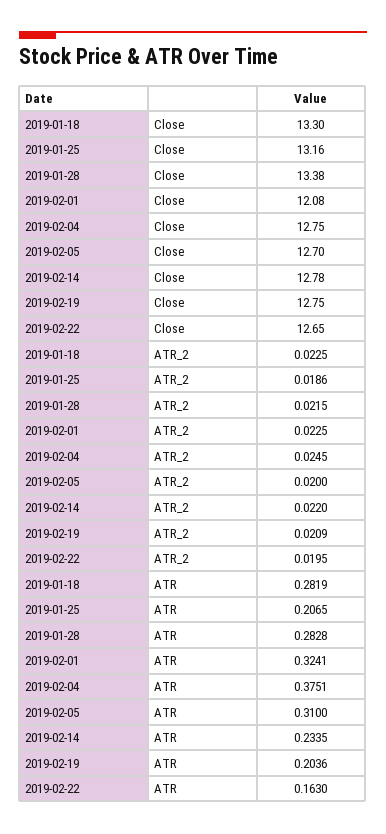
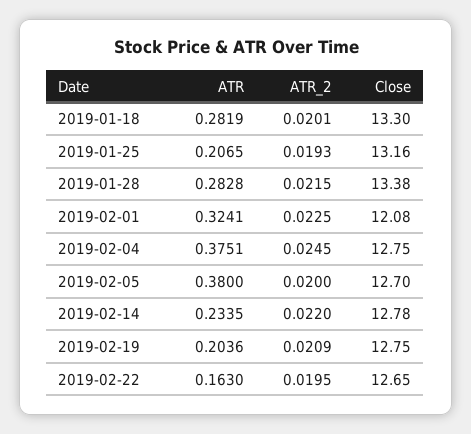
  {
    "2019-01-18": {
      "Close": 13.3,
-     "ATR_2": 0.0225,
+     "ATR_2": 0.0201,
      "ATR": 0.2819
    },
    "2019-01-25": {
      "Close": 13.16,
-     "ATR_2": 0.0186,
+     "ATR_2": 0.0193,
      "ATR": 0.2065
    },
    "2019-01-28": {
      "Close": 13.38,
      "ATR_2": 0.0215,
      "ATR": 0.2828
    },
    "2019-02-01": {
      "Close": 12.08,
      "ATR_2": 0.0225,
      "ATR": 0.3241
    },
    "2019-02-04": {
      "Close": 12.75,
      "ATR_2": 0.0245,
      "ATR": 0.3751
    },
    "2019-02-05": {
      "Close": 12.7,
      "ATR_2": 0.02,
-     "ATR": 0.31
+     "ATR": 0.38
    },
    "2019-02-14": {
      "Close": 12.78,
      "ATR_2": 0.022,
      "ATR": 0.2335
    },
    "2019-02-19": {
      "Close": 12.75,
      "ATR_2": 0.0209,
      "ATR": 0.2036
    },
    "2019-02-22": {
      "Close": 12.65,
      "ATR_2": 0.0195,
      "ATR": 0.163
    }
  }

